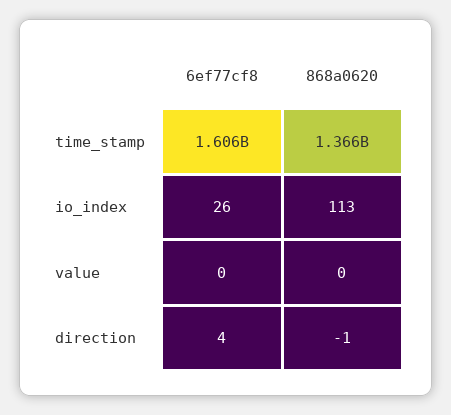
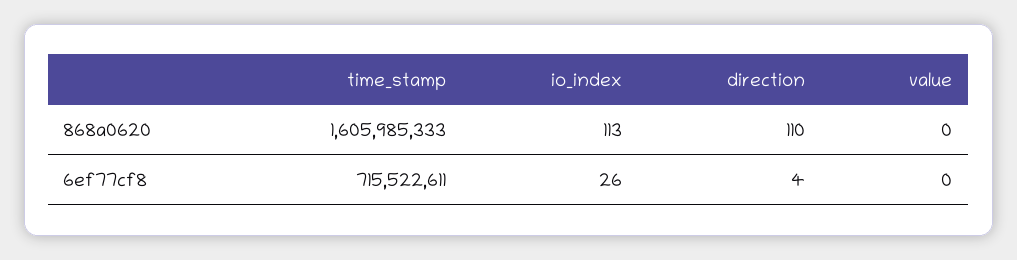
  {
    "6ef77cf8": {
-     "time_stamp": 1606000000,
+     "time_stamp": 715522611,
      "io_index": 26,
      "value": 0,
      "direction": 4
    },
    "868a0620": {
-     "time_stamp": 1366000000,
+     "time_stamp": 1605985333,
      "io_index": 113,
      "value": 0,
-     "direction": -1
+     "direction": 110
    }
  }

